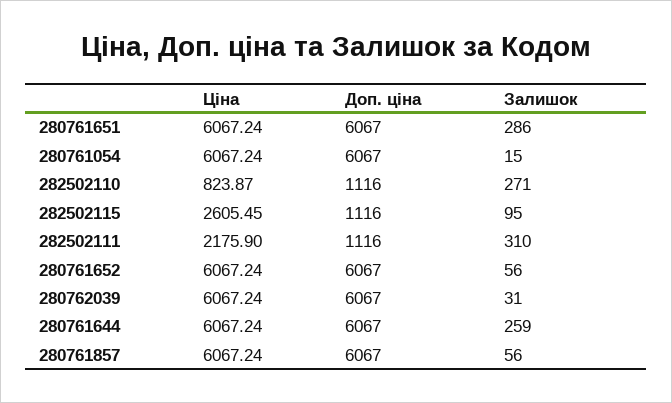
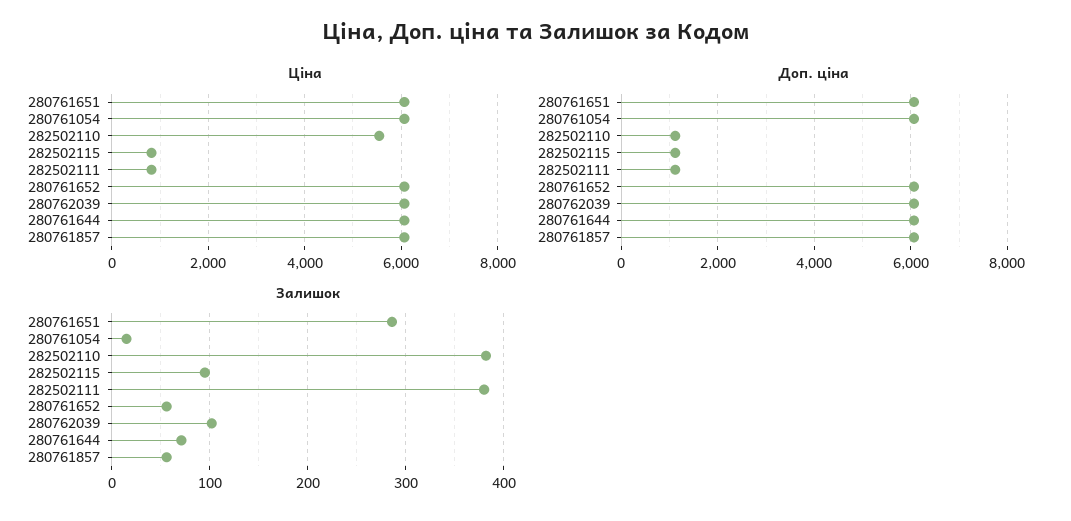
  {
    "Ціна": {
      "280761651": 6067.24,
      "280761054": 6067.24,
-     "282502110": 823.87,
+     "282502110": 5600,
-     "282502115": 2605.45,
+     "282502115": 800,
-     "282502111": 2175.9,
+     "282502111": 800,
      "280761652": 6067.24,
      "280762039": 6067.24,
      "280761644": 6067.24,
      "280761857": 6067.24
    },
    "Доп. ціна": {
      "280761651": 6067,
      "280761054": 6067,
      "282502110": 1116,
      "282502115": 1116,
      "282502111": 1116,
      "280761652": 6067,
      "280762039": 6067,
      "280761644": 6067,
      "280761857": 6067
    },
    "Залишок": {
      "280761651": 286,
      "280761054": 15,
-     "282502110": 271,
+     "282502110": 380,
      "282502115": 95,
-     "282502111": 310,
+     "282502111": 380,
      "280761652": 56,
-     "280762039": 31,
+     "280762039": 100,
-     "280761644": 259,
+     "280761644": 70,
      "280761857": 56
    }
  }

